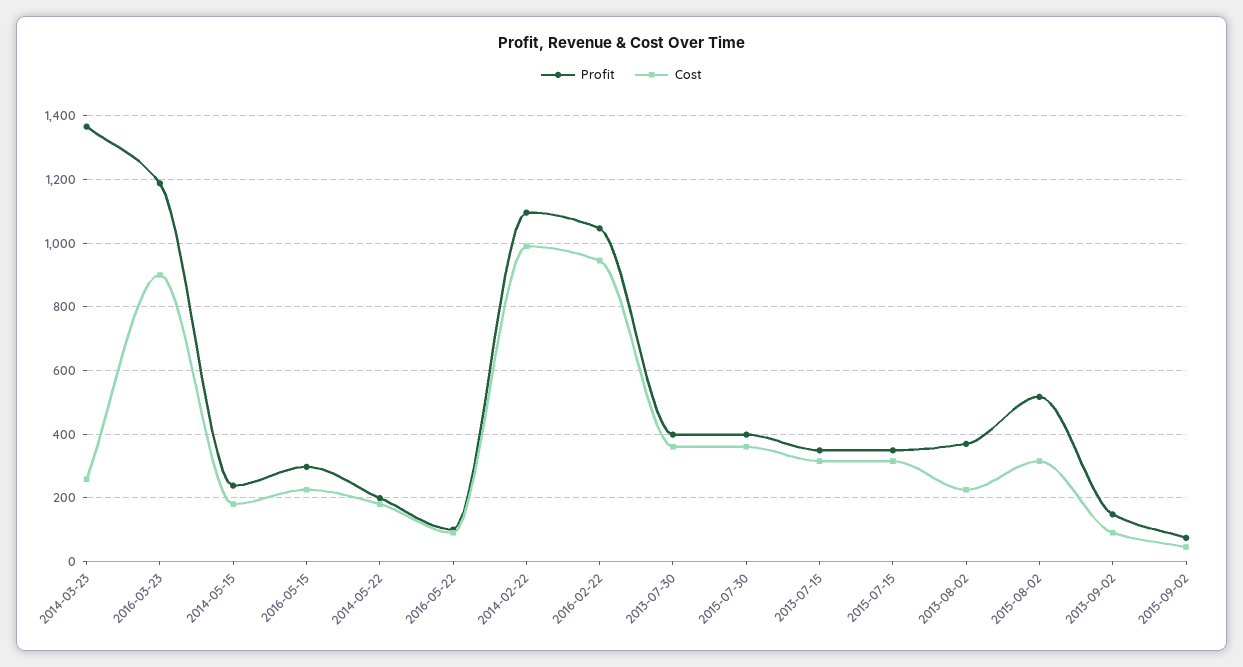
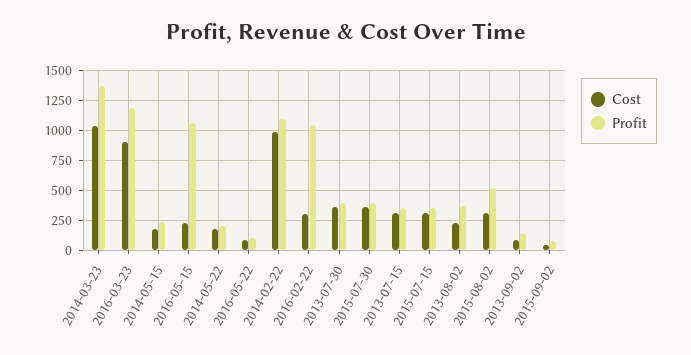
  {
    "Profit": {
      "2014-03-23": 1360,
      "2016-03-23": 1180,
      "2014-05-15": 240,
-     "2016-05-15": 300,
+     "2016-05-15": 1000,
      "2014-05-22": 200,
      "2016-05-22": 100,
      "2014-02-22": 1100,
      "2016-02-22": 1040,
      "2013-07-30": 400,
      "2015-07-30": 400,
      "2013-07-15": 340,
      "2015-07-15": 340,
      "2013-08-02": 360,
      "2015-08-02": 520,
      "2013-09-02": 140,
      "2015-09-02": 80
    },
    "Cost": {
-     "2014-03-23": 260,
+     "2014-03-23": 1000,
      "2016-03-23": 900,
      "2014-05-15": 180,
      "2016-05-15": 220,
      "2014-05-22": 180,
      "2016-05-22": 100,
      "2014-02-22": 1000,
-     "2016-02-22": 940,
+     "2016-02-22": 250,
      "2013-07-30": 360,
      "2015-07-30": 360,
      "2013-07-15": 320,
      "2015-07-15": 320,
      "2013-08-02": 220,
      "2015-08-02": 320,
      "2013-09-02": 100,
      "2015-09-02": 40
    }
  }

